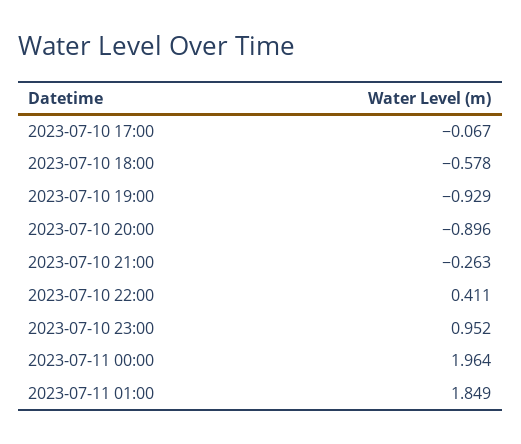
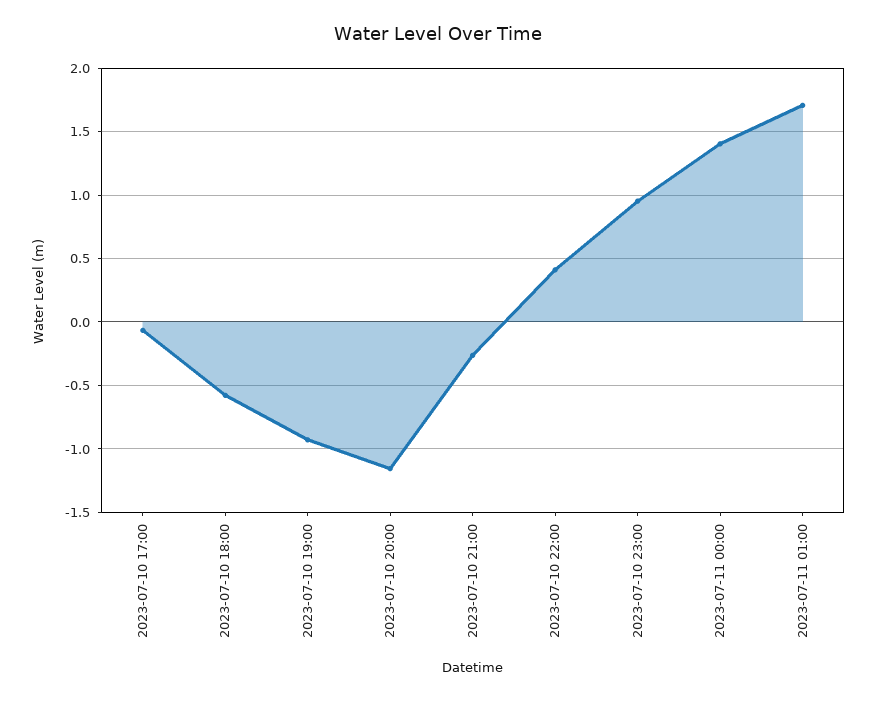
  {
    "2023-07-10 17:00": -0.067,
    "2023-07-10 18:00": -0.578,
    "2023-07-10 19:00": -0.929,
-   "2023-07-10 20:00": -0.896,
+   "2023-07-10 20:00": -1.15,
    "2023-07-10 21:00": -0.263,
    "2023-07-10 22:00": 0.411,
    "2023-07-10 23:00": 0.952,
-   "2023-07-11 00:00": 1.964,
+   "2023-07-11 00:00": 1.4,
-   "2023-07-11 01:00": 1.849
+   "2023-07-11 01:00": 1.7
  }

